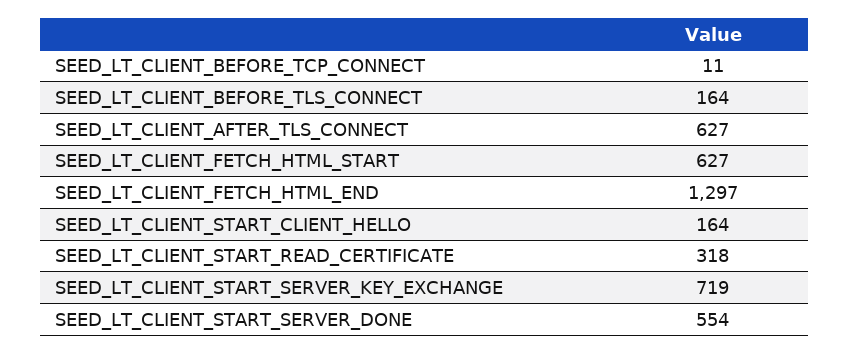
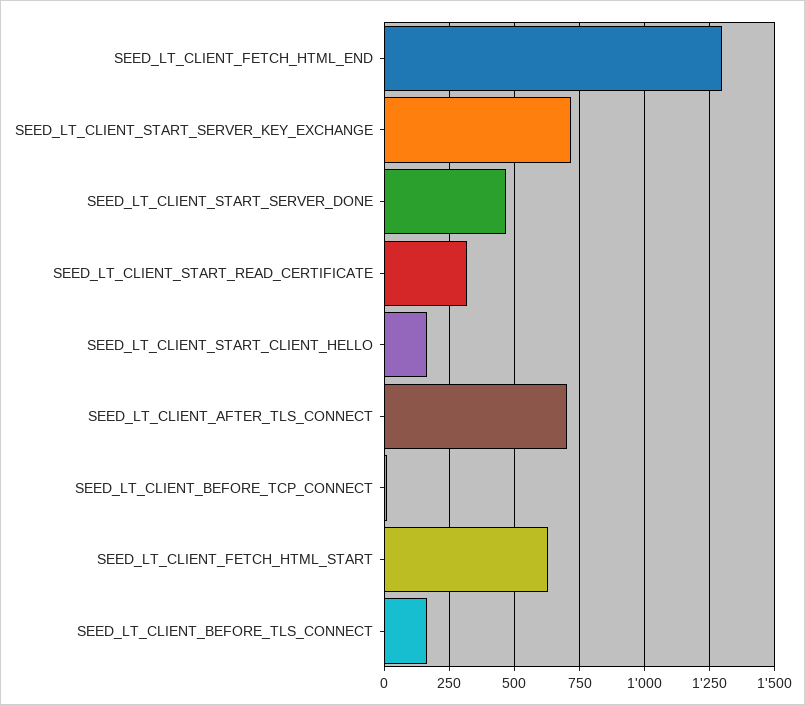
  {
    "SEED_LT_CLIENT_BEFORE_TCP_CONNECT": 11,
    "SEED_LT_CLIENT_BEFORE_TLS_CONNECT": 164,
-   "SEED_LT_CLIENT_AFTER_TLS_CONNECT": 627,
+   "SEED_LT_CLIENT_AFTER_TLS_CONNECT": 700,
    "SEED_LT_CLIENT_FETCH_HTML_START": 627,
    "SEED_LT_CLIENT_FETCH_HTML_END": 1297,
    "SEED_LT_CLIENT_START_CLIENT_HELLO": 164,
    "SEED_LT_CLIENT_START_READ_CERTIFICATE": 318,
    "SEED_LT_CLIENT_START_SERVER_KEY_EXCHANGE": 719,
-   "SEED_LT_CLIENT_START_SERVER_DONE": 554
+   "SEED_LT_CLIENT_START_SERVER_DONE": 475
  }

